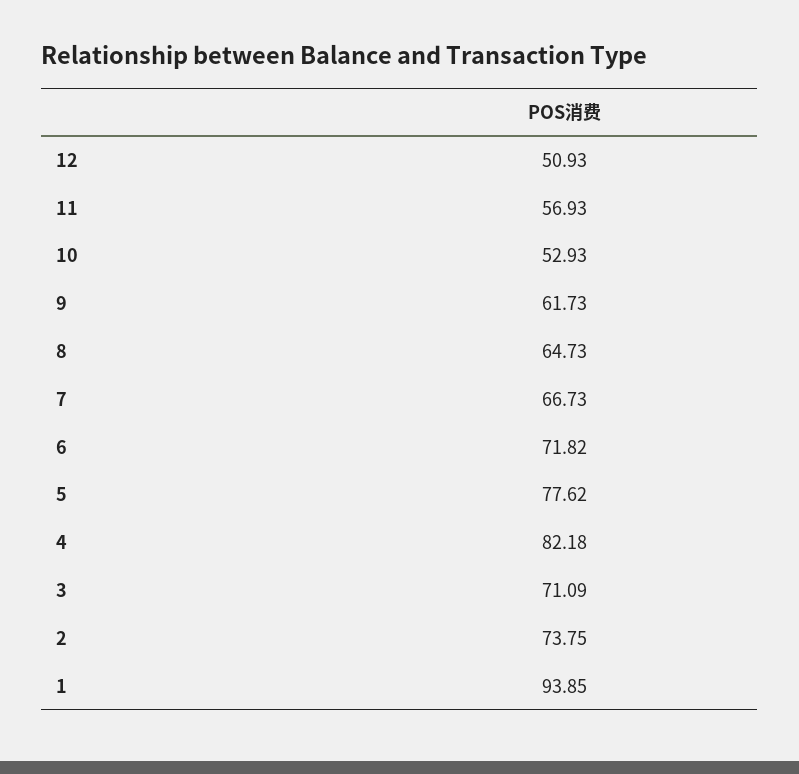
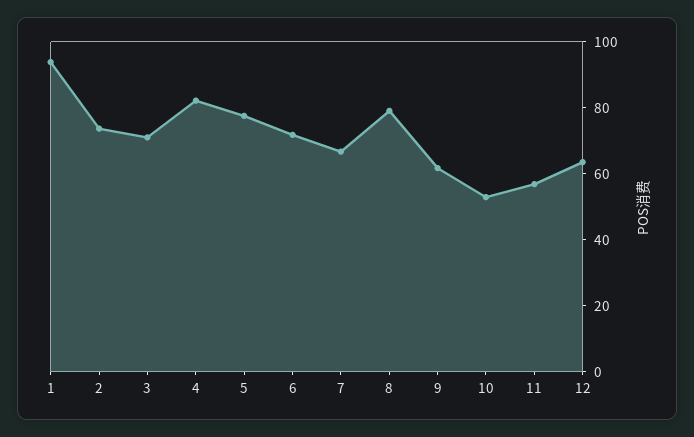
  {
-   "12": 50.93,
+   "12": 65,
    "11": 56.93,
    "10": 52.93,
    "9": 61.73,
-   "8": 64.73,
+   "8": 80,
    "7": 66.73,
    "6": 71.82,
    "5": 77.62,
    "4": 82.18,
    "3": 71.09,
    "2": 73.75,
    "1": 93.85
  }

